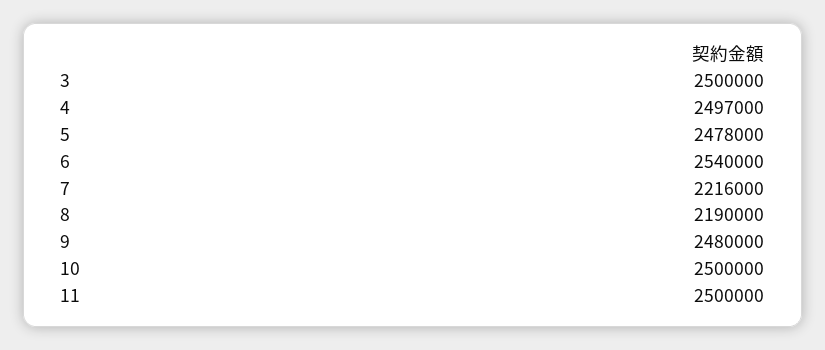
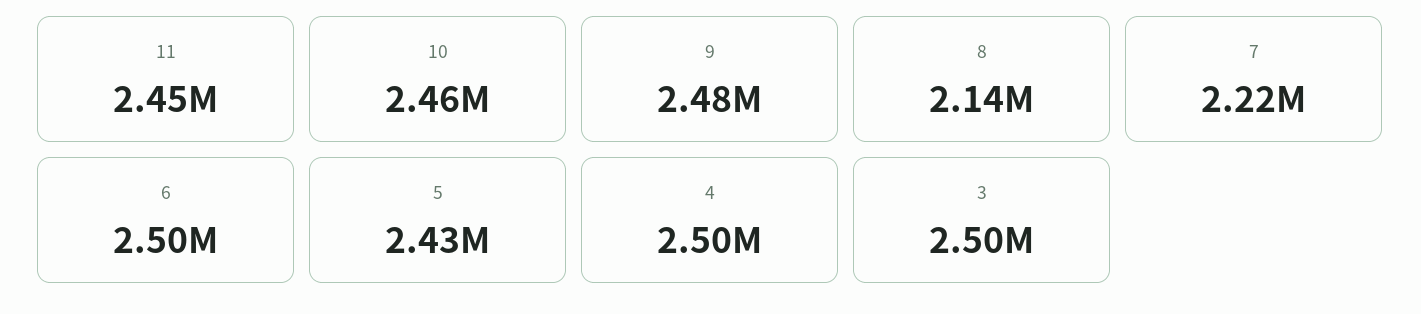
  {
    "3": 2500000,
    "4": 2497000,
-   "5": 2478000,
+   "5": 2430000,
-   "6": 2540000,
+   "6": 2500000,
    "7": 2216000,
-   "8": 2190000,
+   "8": 2140000,
    "9": 2480000,
-   "10": 2500000,
+   "10": 2460000,
-   "11": 2500000
+   "11": 2450000
  }

